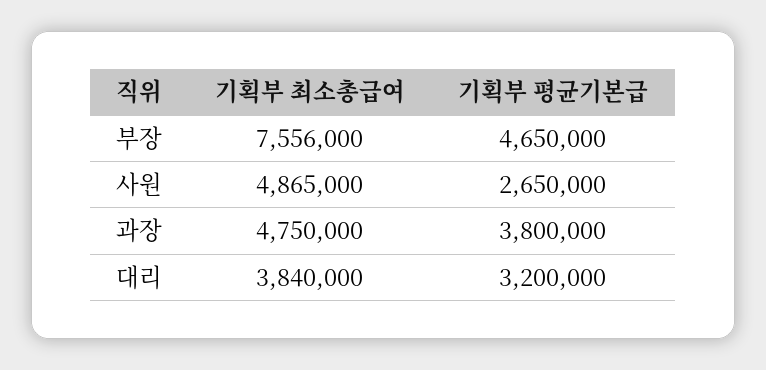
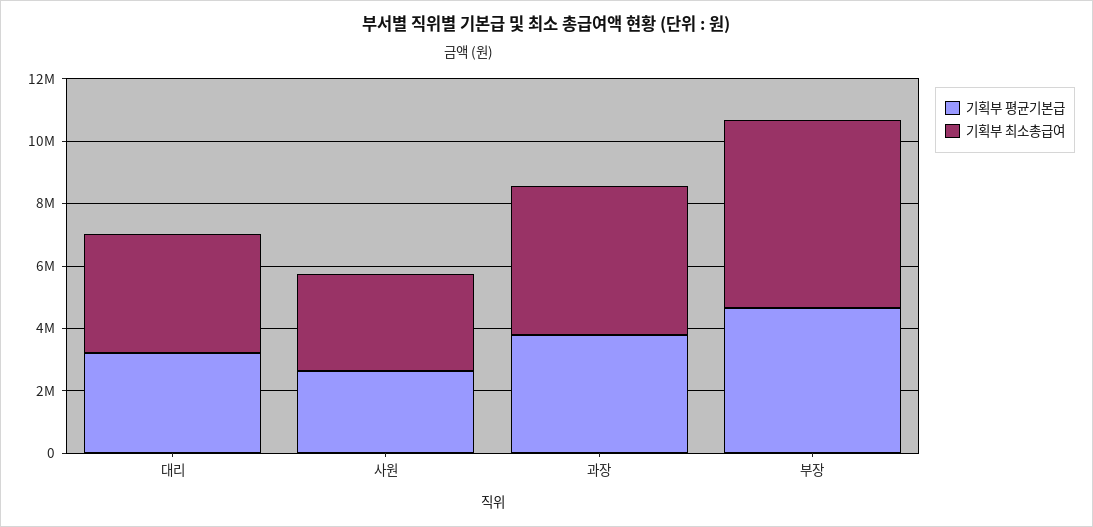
  {
    "기획부 최소총급여": {
-     "부장": 7556000,
+     "부장": 6000000,
-     "사원": 4865000,
+     "사원": 3000000,
      "과장": 4750000,
      "대리": 3840000
    },
    "기획부 평균기본급": {
      "부장": 4650000,
      "사원": 2650000,
      "과장": 3800000,
      "대리": 3200000
    }
  }

